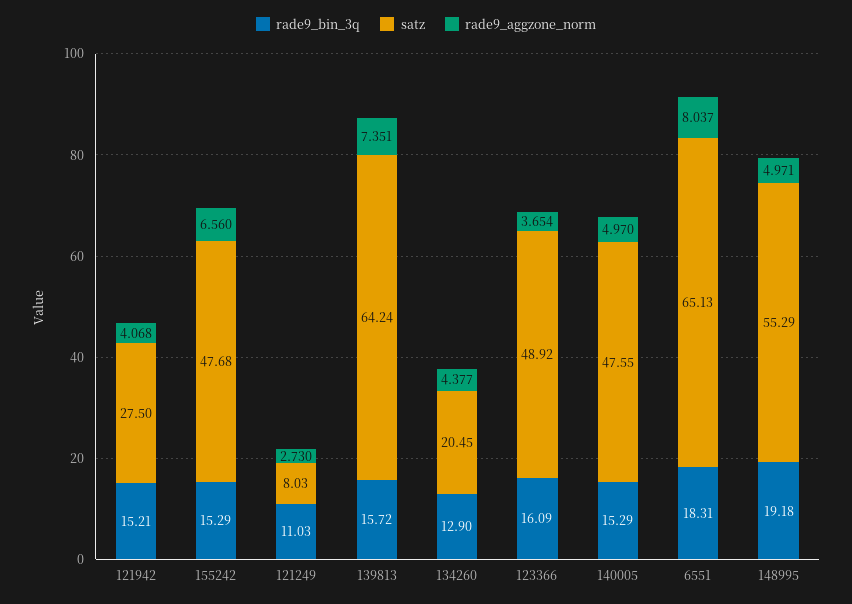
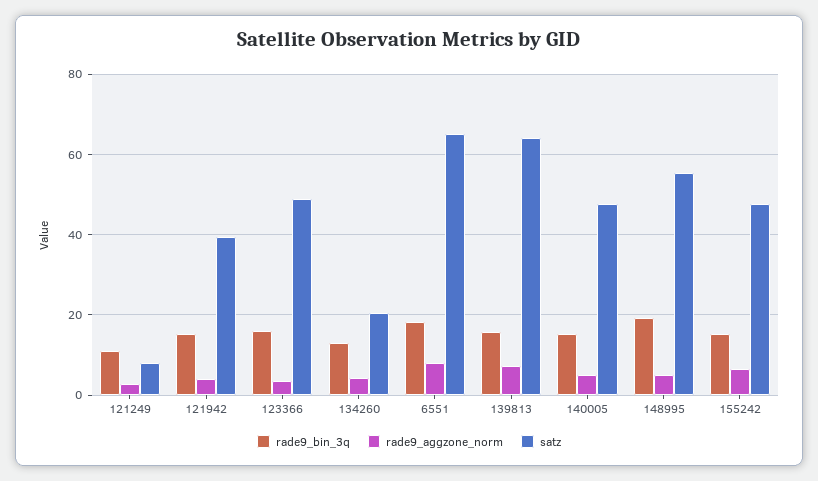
  {
    "rade9_bin_3q": {
      "121942": 15.21,
      "155242": 15.29,
      "121249": 11.03,
      "139813": 15.72,
      "134260": 12.9,
      "123366": 16.09,
      "140005": 15.29,
      "6551": 18.31,
      "148995": 19.18
    },
    "satz": {
-     "121942": 27.5,
+     "121942": 40,
      "155242": 47.68,
      "121249": 8.03,
      "139813": 64.24,
      "134260": 20.45,
      "123366": 48.92,
      "140005": 47.55,
      "6551": 65.13,
      "148995": 55.29
    },
    "rade9_aggzone_norm": {
      "121942": 4.068,
      "155242": 6.56,
      "121249": 2.73,
      "139813": 7.351,
      "134260": 4.377,
      "123366": 3.654,
      "140005": 4.97,
      "6551": 8.037,
      "148995": 4.971
    }
  }

